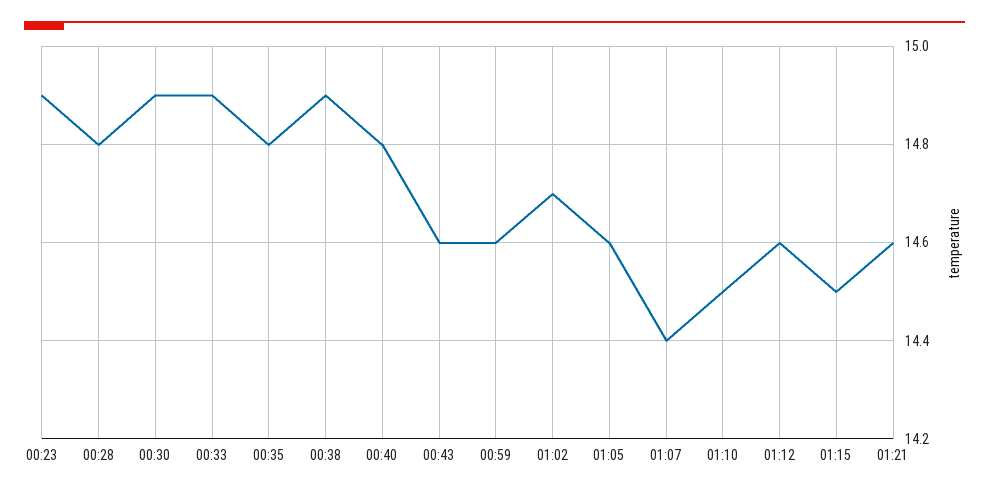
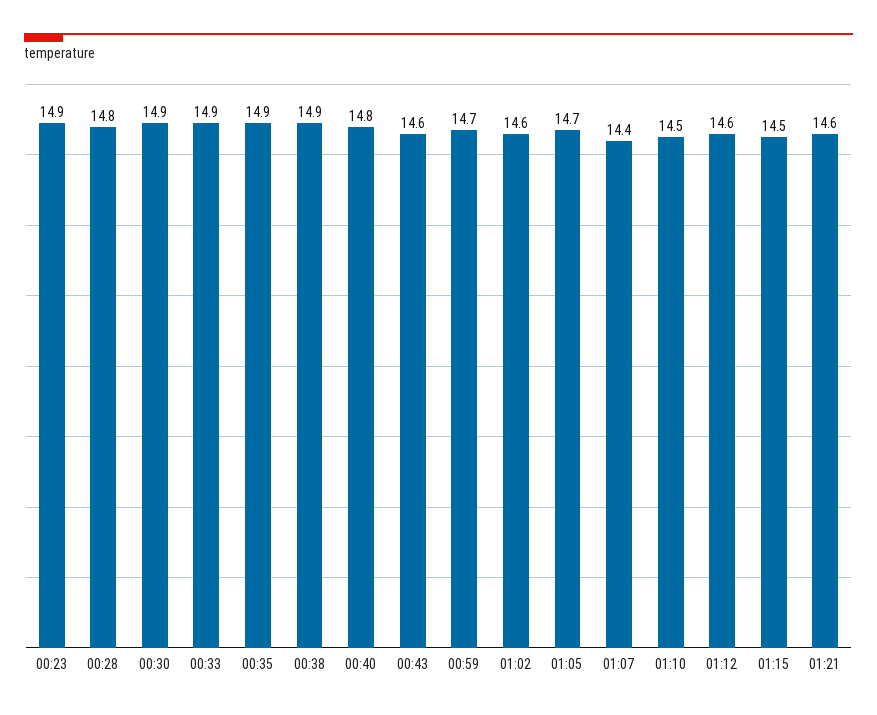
  {
    "00:23": 14.9,
    "00:28": 14.8,
    "00:30": 14.9,
    "00:33": 14.9,
-   "00:35": 14.8,
+   "00:35": 14.9,
    "00:38": 14.9,
    "00:40": 14.8,
    "00:43": 14.6,
-   "00:59": 14.6,
+   "00:59": 14.7,
-   "01:02": 14.7,
+   "01:02": 14.6,
-   "01:05": 14.6,
+   "01:05": 14.7,
    "01:07": 14.4,
    "01:10": 14.5,
    "01:12": 14.6,
    "01:15": 14.5,
    "01:21": 14.6
  }

